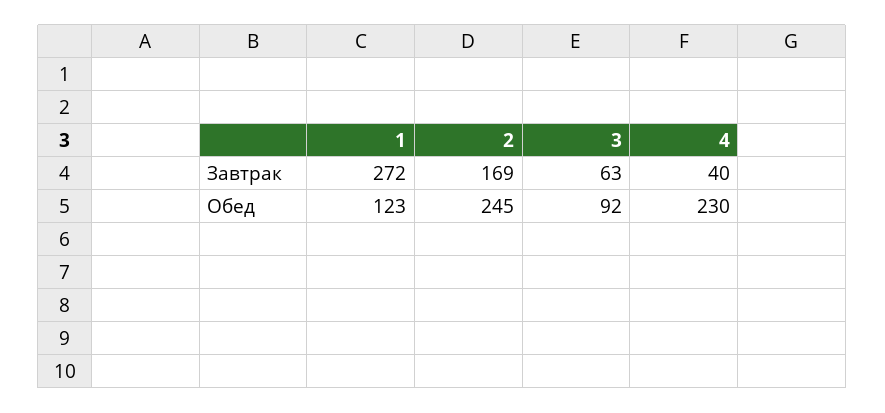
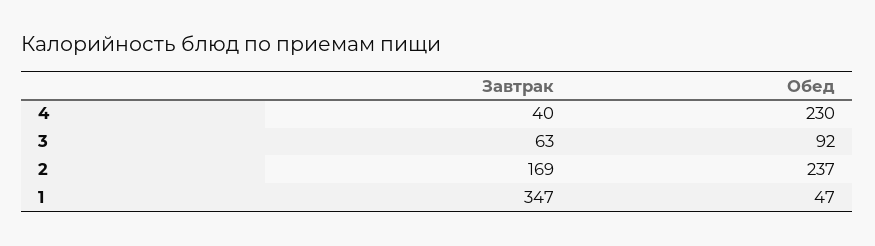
  {
    "1": {
-     "Завтрак": 272,
+     "Завтрак": 347,
-     "Обед": 123
+     "Обед": 47
    },
    "2": {
      "Завтрак": 169,
-     "Обед": 245
+     "Обед": 237
    },
    "3": {
      "Завтрак": 63,
      "Обед": 92
    },
    "4": {
      "Завтрак": 40,
      "Обед": 230
    }
  }

